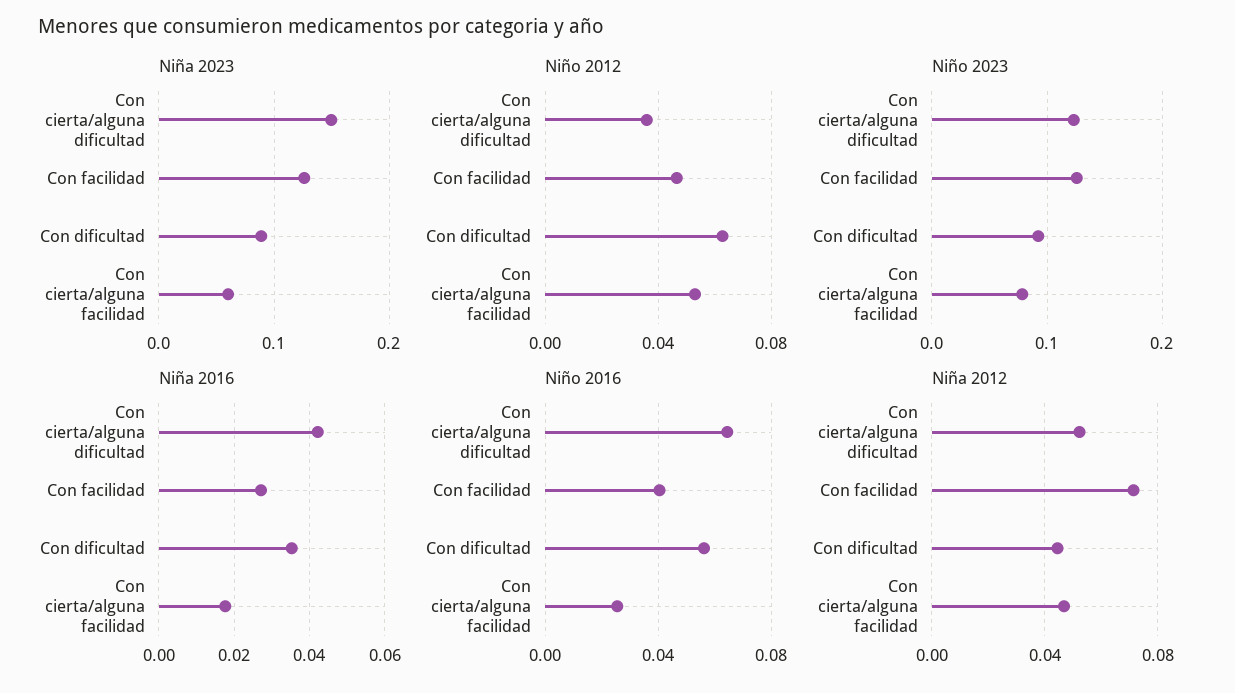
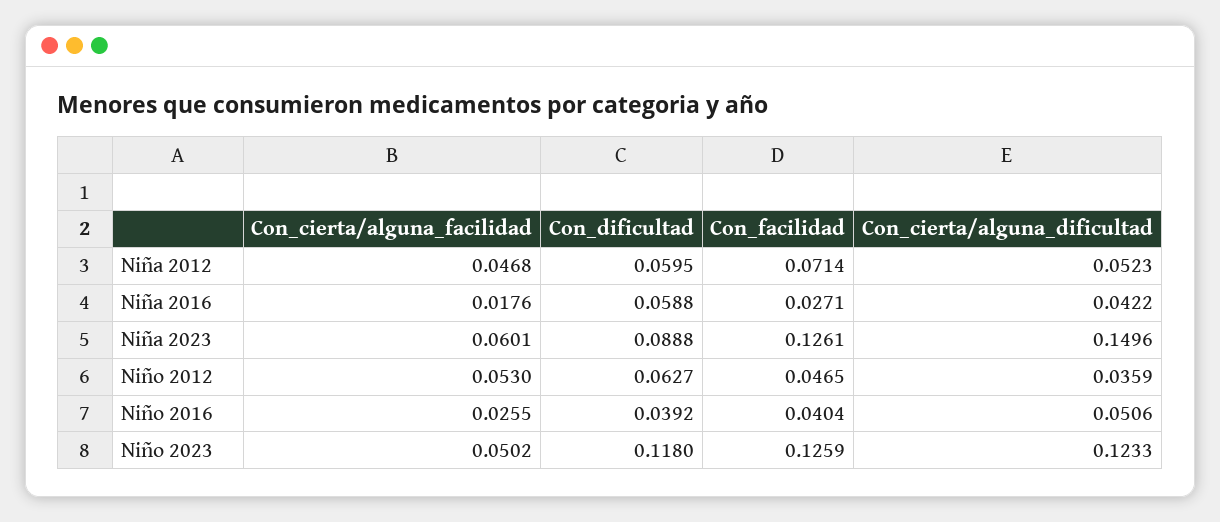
  {
    "Niña 2023": {
      "Con cierta/alguna dificultad": 0.1496,
      "Con facilidad": 0.1261,
      "Con dificultad": 0.0888,
      "Con cierta/alguna facilidad": 0.0601
    },
    "Niño 2012": {
      "Con cierta/alguna dificultad": 0.0359,
      "Con facilidad": 0.0465,
      "Con dificultad": 0.0627,
      "Con cierta/alguna facilidad": 0.053
    },
    "Niño 2023": {
      "Con cierta/alguna dificultad": 0.1233,
      "Con facilidad": 0.1259,
-     "Con dificultad": 0.09,
+     "Con dificultad": 0.118,
-     "Con cierta/alguna facilidad": 0.08
+     "Con cierta/alguna facilidad": 0.0502
    },
    "Niña 2016": {
      "Con cierta/alguna dificultad": 0.0422,
      "Con facilidad": 0.0271,
-     "Con dificultad": 0.036,
+     "Con dificultad": 0.0588,
      "Con cierta/alguna facilidad": 0.0176
    },
    "Niño 2016": {
-     "Con cierta/alguna dificultad": 0.065,
+     "Con cierta/alguna dificultad": 0.0506,
      "Con facilidad": 0.0404,
-     "Con dificultad": 0.055,
+     "Con dificultad": 0.0392,
      "Con cierta/alguna facilidad": 0.0255
    },
    "Niña 2012": {
      "Con cierta/alguna dificultad": 0.0523,
      "Con facilidad": 0.0714,
-     "Con dificultad": 0.045,
+     "Con dificultad": 0.0595,
      "Con cierta/alguna facilidad": 0.0468
    }
  }

